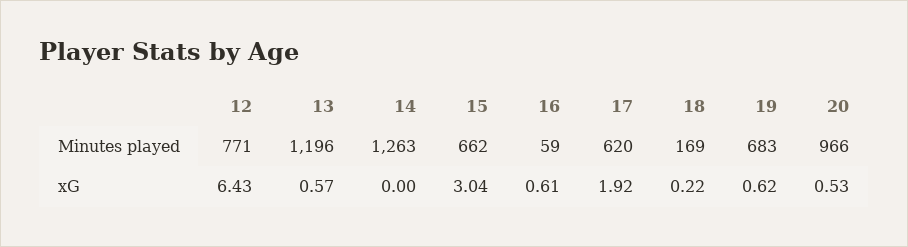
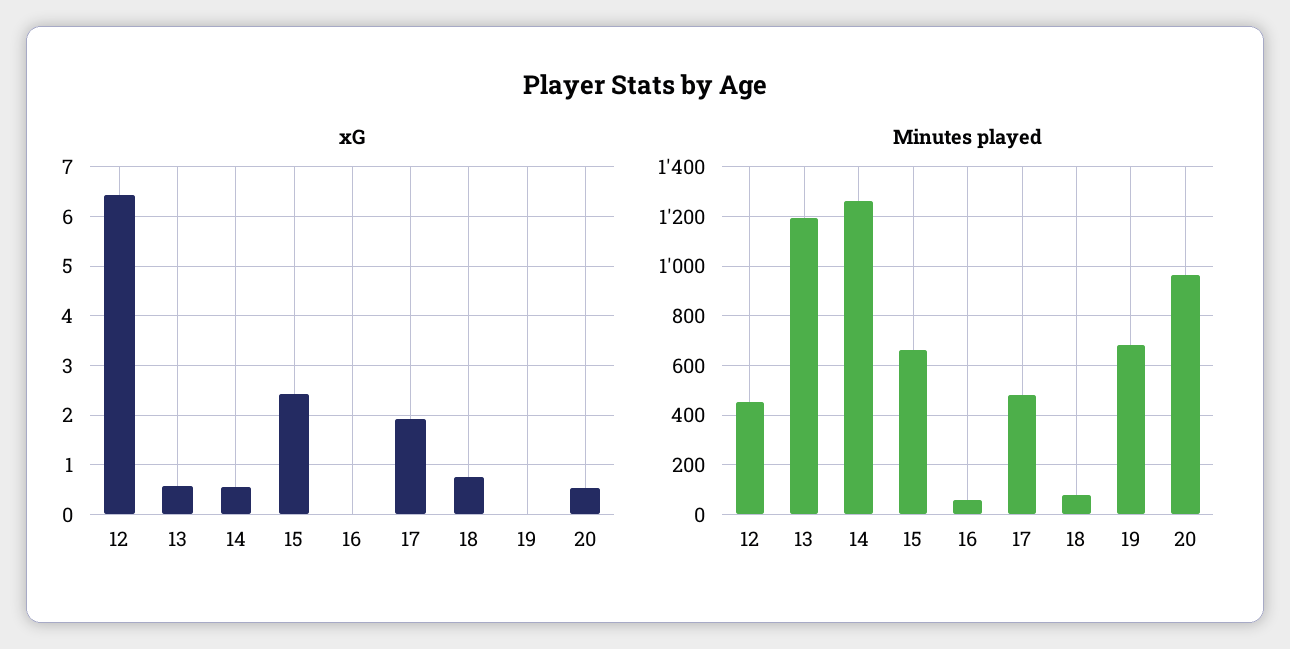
  {
    "Minutes played": {
-     "12": 771,
+     "12": 450,
      "13": 1196,
      "14": 1263,
      "15": 662,
      "16": 59,
-     "17": 620,
+     "17": 475,
-     "18": 169,
+     "18": 75,
      "19": 683,
      "20": 966
    },
    "xG": {
      "12": 6.43,
      "13": 0.57,
-     "14": 0,
+     "14": 0.6,
-     "15": 3.04,
+     "15": 2.4,
-     "16": 0.61,
+     "16": 0,
      "17": 1.92,
-     "18": 0.22,
+     "18": 0.8,
-     "19": 0.62,
+     "19": 0,
      "20": 0.53
    }
  }

